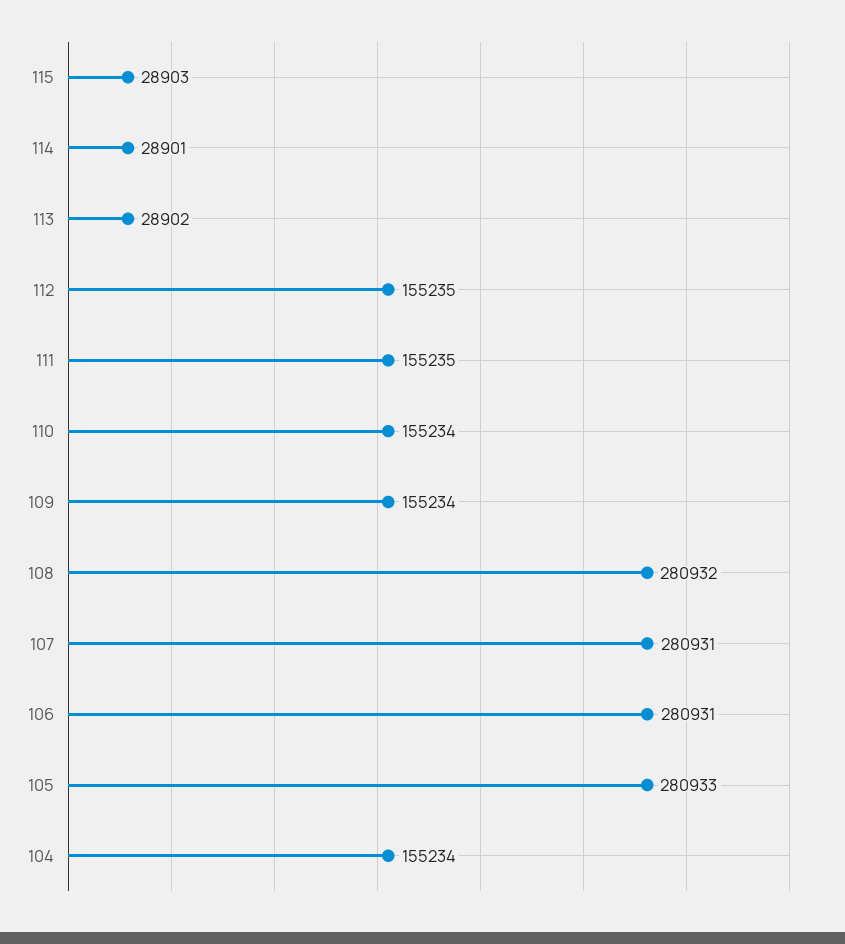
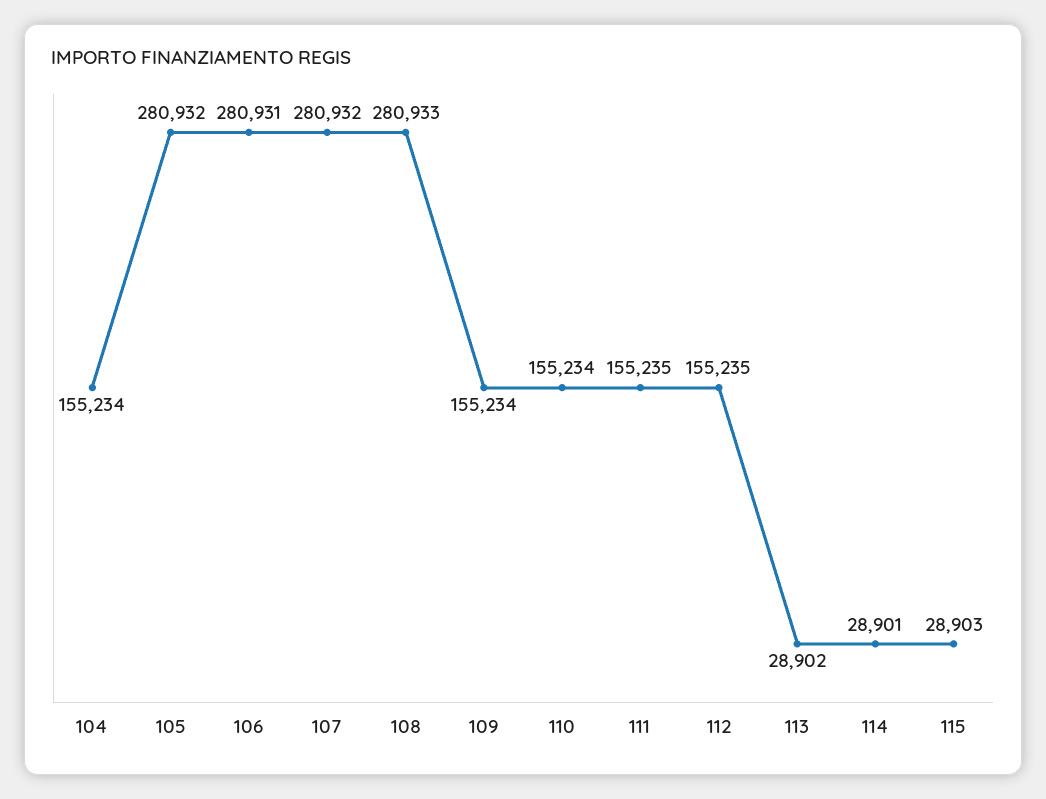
  {
    "115": 28903,
    "114": 28901,
    "113": 28902,
    "112": 155235,
    "111": 155235,
    "110": 155234,
    "109": 155234,
-   "108": 280932,
+   "108": 280933,
-   "107": 280931,
+   "107": 280932,
    "106": 280931,
-   "105": 280933,
+   "105": 280932,
    "104": 155234
  }

